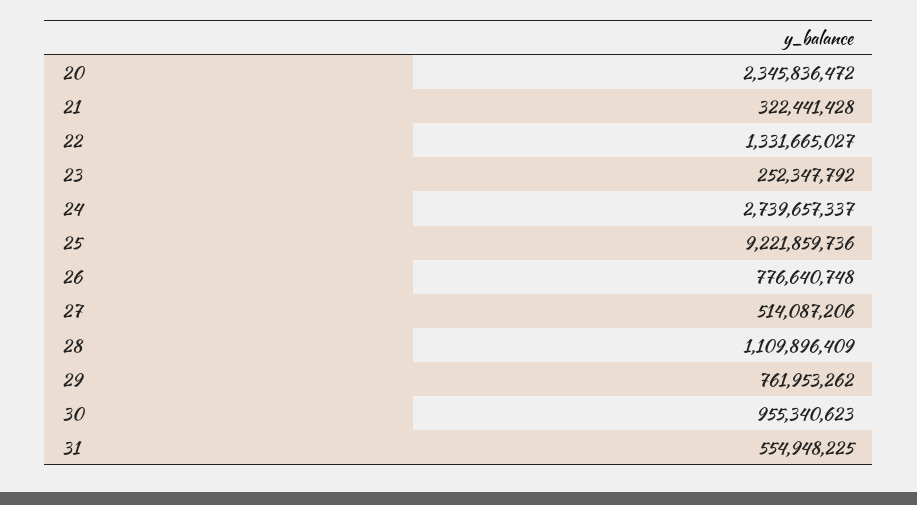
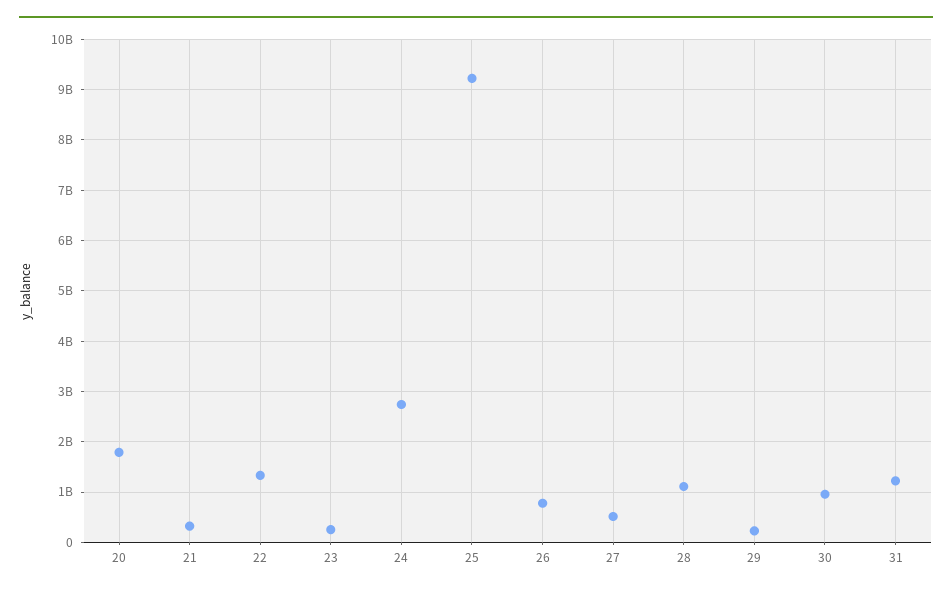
  {
-   "20": 2345836472,
+   "20": 1800000000,
    "21": 322441428,
    "22": 1331665027,
    "23": 252347792,
    "24": 2739657337,
    "25": 9221859736,
    "26": 776640748,
    "27": 514087206,
    "28": 1109896409,
-   "29": 761953262,
+   "29": 200000000,
    "30": 955340623,
-   "31": 554948225
+   "31": 1200000000
  }

